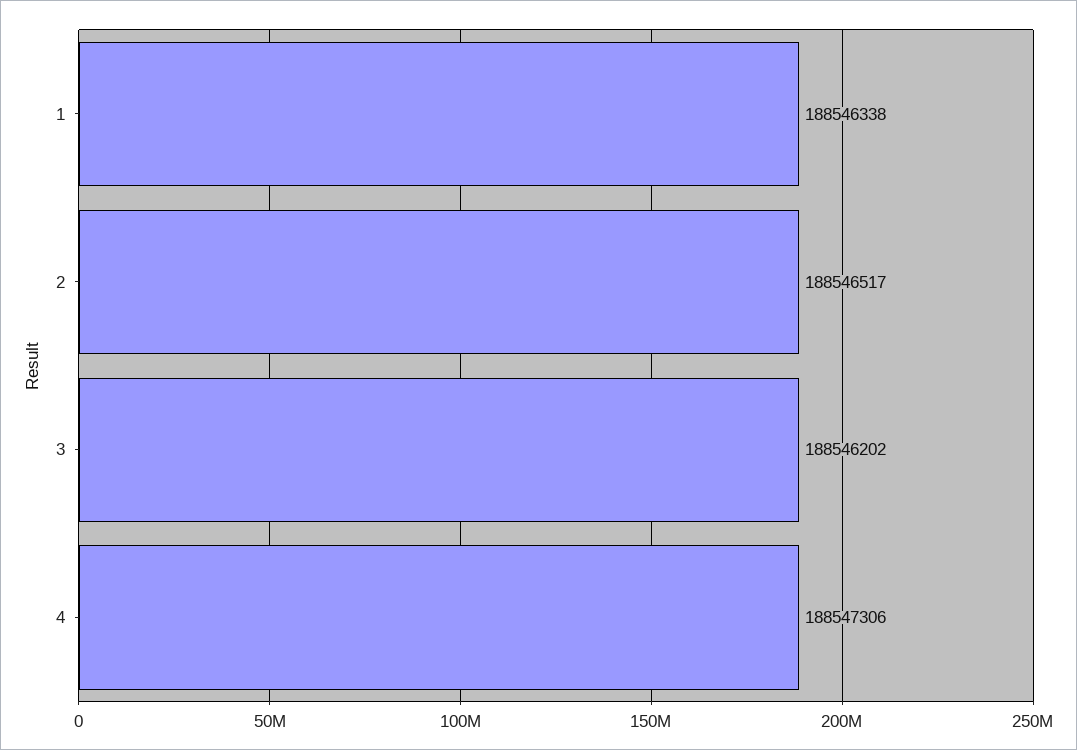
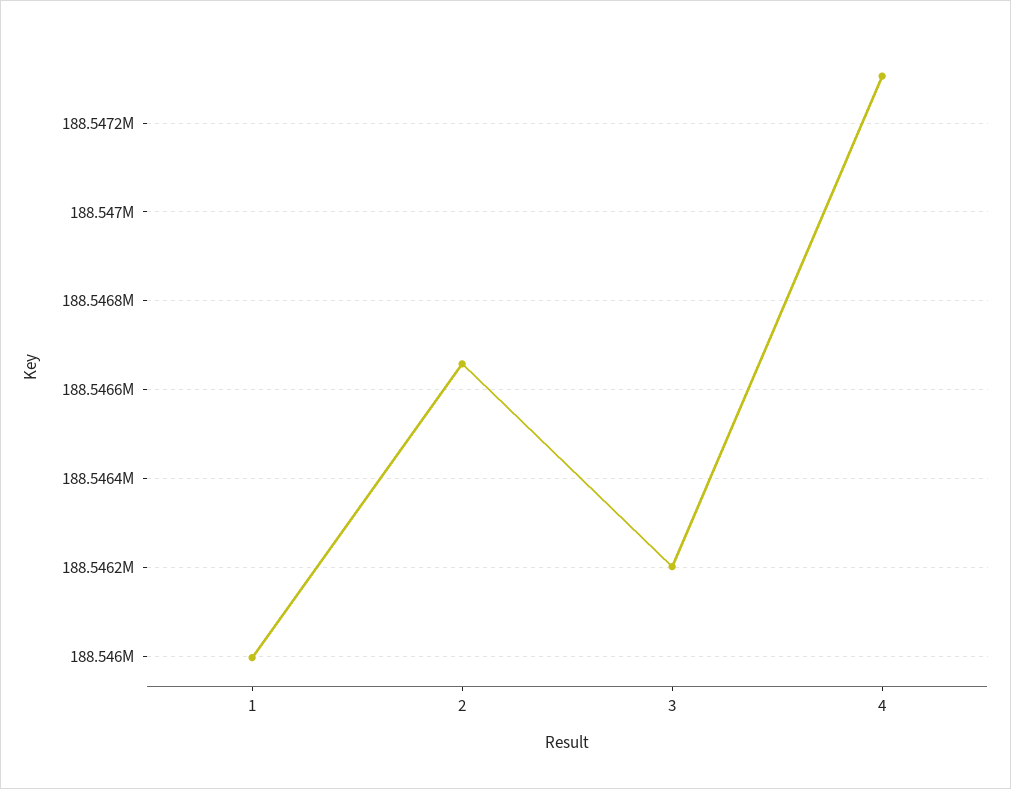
  {
-   "1": 188546338,
+   "1": 188546000,
-   "2": 188546517,
+   "2": 188546660,
    "3": 188546202,
    "4": 188547306
  }

